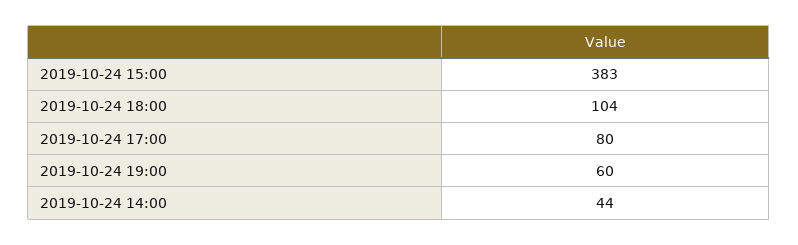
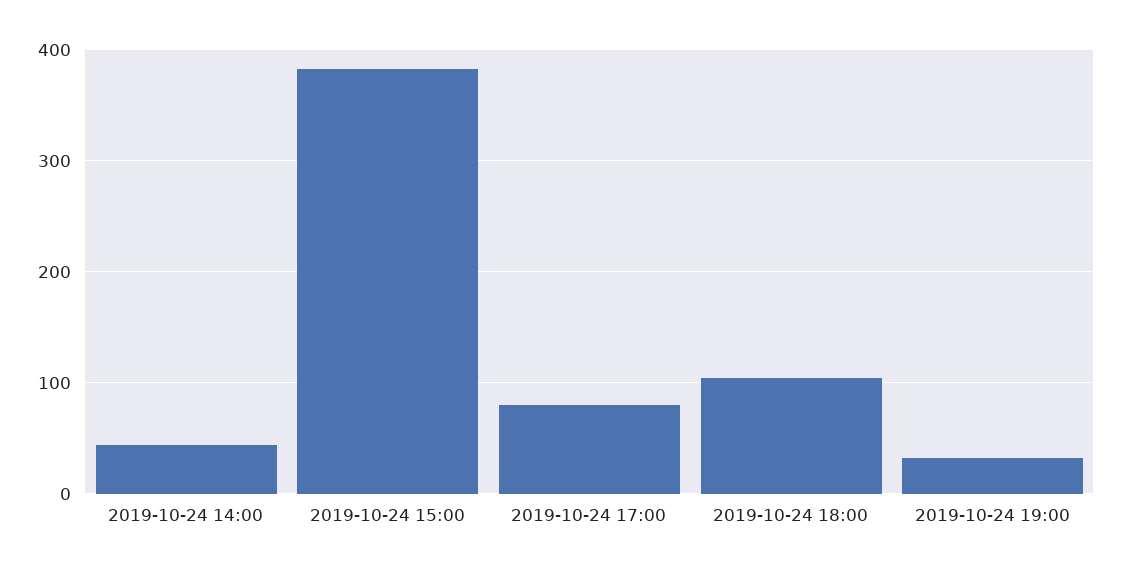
  {
    "2019-10-24 15:00": 383,
    "2019-10-24 18:00": 104,
    "2019-10-24 17:00": 80,
-   "2019-10-24 19:00": 60,
+   "2019-10-24 19:00": 30,
    "2019-10-24 14:00": 44
  }

